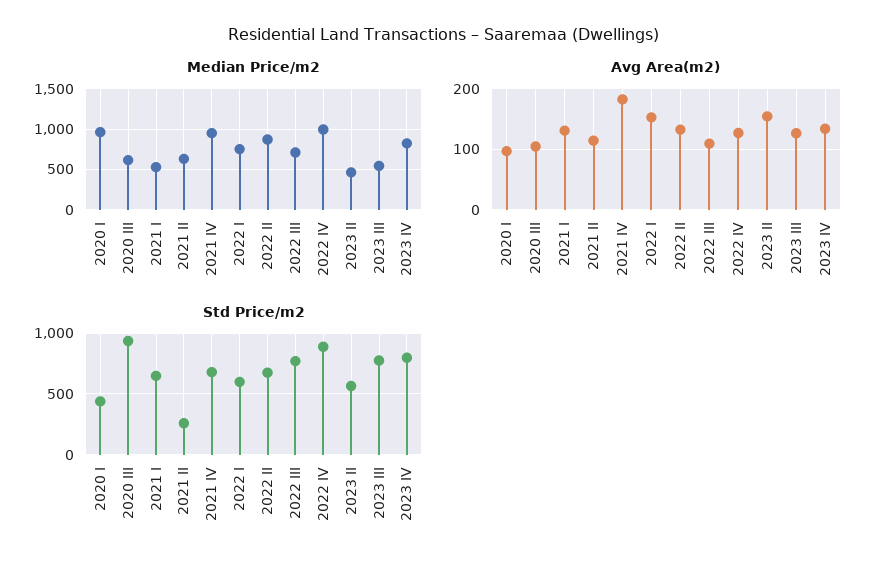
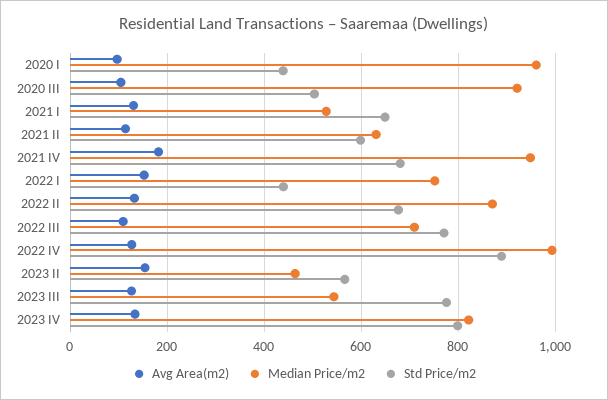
  {
    "Median Price/m2": {
      "2020 I": 960,
-     "2020 III": 600,
+     "2020 III": 920,
      "2021 I": 520,
      "2021 II": 640,
      "2021 IV": 940,
      "2022 I": 760,
      "2022 II": 880,
      "2022 III": 700,
      "2022 IV": 1000,
      "2023 II": 460,
      "2023 III": 540,
      "2023 IV": 820
    },
    "Avg Area(m2)": {
      "2020 I": 100,
      "2020 III": 100,
      "2021 I": 130,
      "2021 II": 110,
      "2021 IV": 180,
      "2022 I": 150,
      "2022 II": 130,
      "2022 III": 110,
      "2022 IV": 130,
      "2023 II": 150,
      "2023 III": 130,
      "2023 IV": 130
    },
    "Std Price/m2": {
      "2020 I": 440,
-     "2020 III": 950,
+     "2020 III": 500,
      "2021 I": 640,
-     "2021 II": 250,
+     "2021 II": 600,
      "2021 IV": 680,
-     "2022 I": 600,
+     "2022 I": 440,
      "2022 II": 680,
      "2022 III": 780,
      "2022 IV": 880,
      "2023 II": 560,
      "2023 III": 780,
      "2023 IV": 800
    }
  }

